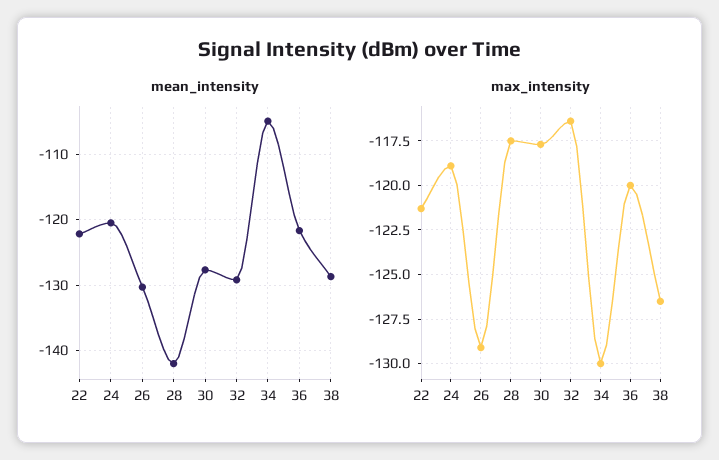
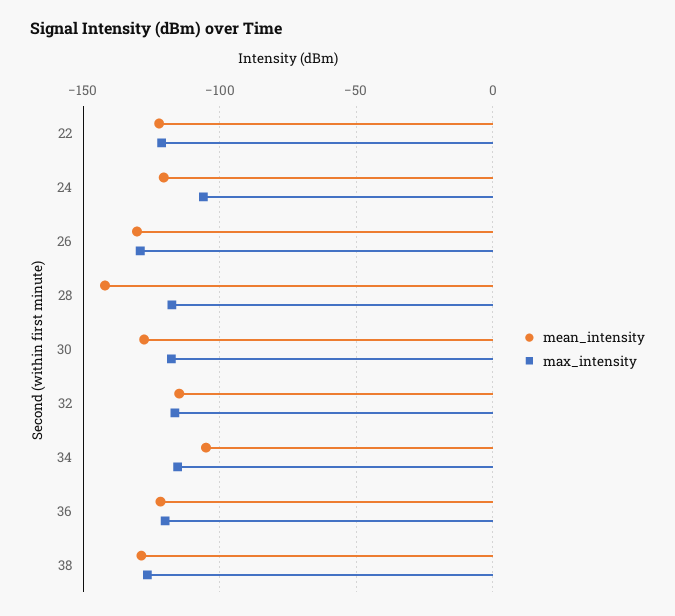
  {
    "mean_intensity": {
      "22": -122,
      "24": -121,
      "26": -130,
      "28": -142,
      "30": -128,
-     "32": -129,
+     "32": -115,
      "34": -105,
      "36": -122,
      "38": -129
    },
    "max_intensity": {
      "22": -121.5,
-     "24": -119,
+     "24": -105,
      "26": -129,
      "28": -117.5,
      "30": -117.5,
      "32": -116.5,
-     "34": -130,
+     "34": -115,
      "36": -120,
      "38": -126.5
    }
  }

